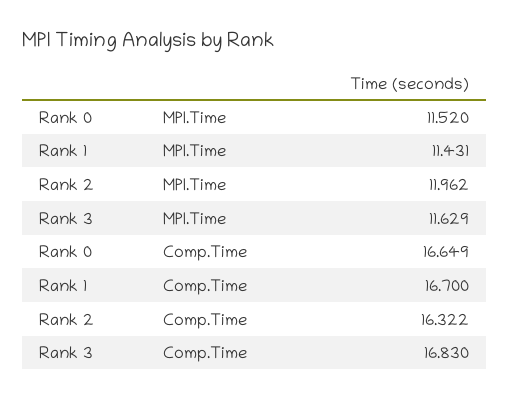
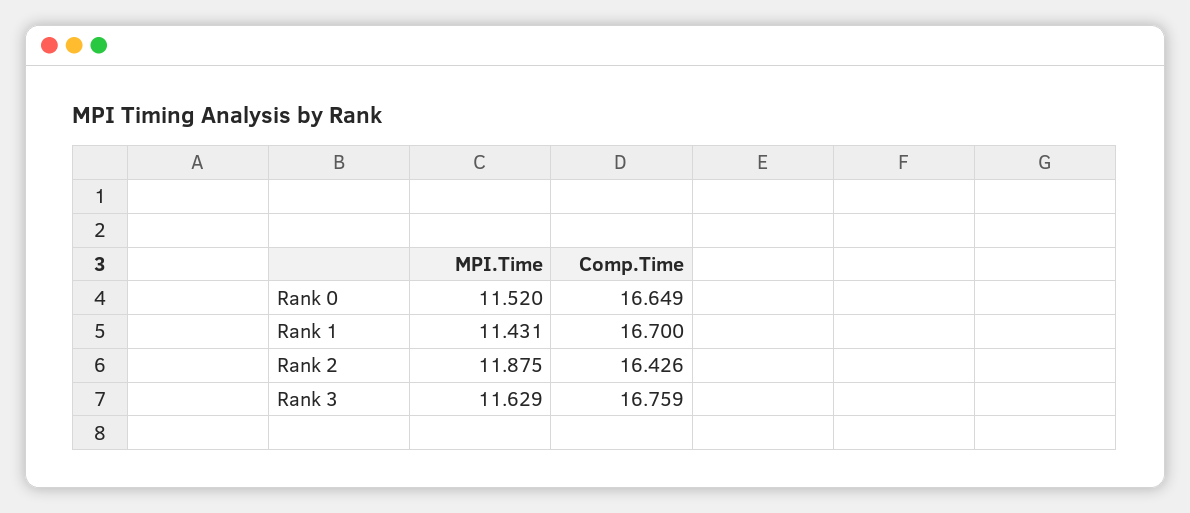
  {
    "Rank 0": {
      "MPI.Time": 11.52,
      "Comp.Time": 16.649
    },
    "Rank 1": {
      "MPI.Time": 11.431,
      "Comp.Time": 16.7
    },
    "Rank 2": {
-     "MPI.Time": 11.962,
+     "MPI.Time": 11.875,
-     "Comp.Time": 16.322
+     "Comp.Time": 16.426
    },
    "Rank 3": {
      "MPI.Time": 11.629,
-     "Comp.Time": 16.83
+     "Comp.Time": 16.759
    }
  }

